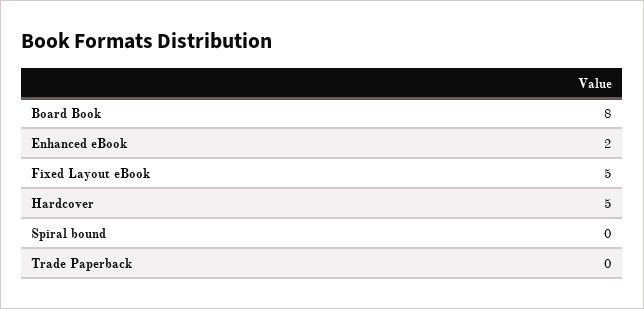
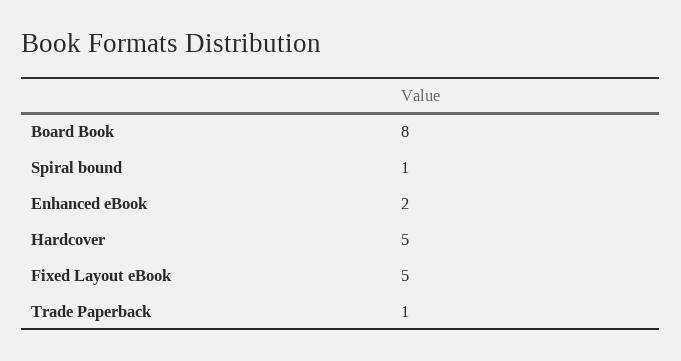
  {
    "Board Book": 8,
    "Enhanced eBook": 2,
    "Fixed Layout eBook": 5,
    "Hardcover": 5,
-   "Spiral bound": 0,
+   "Spiral bound": 1,
-   "Trade Paperback": 0
+   "Trade Paperback": 1
  }

